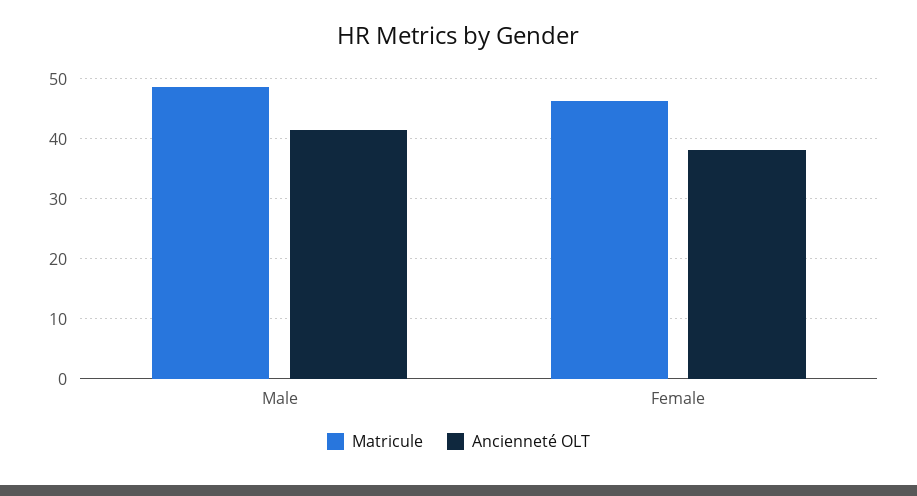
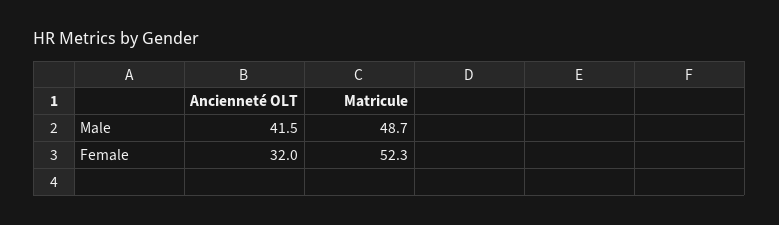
  {
    "Matricule": {
      "Male": 48.7,
-     "Female": 46
+     "Female": 52.3
    },
    "Ancienneté OLT": {
      "Male": 41.5,
-     "Female": 38
+     "Female": 32
    }
  }

